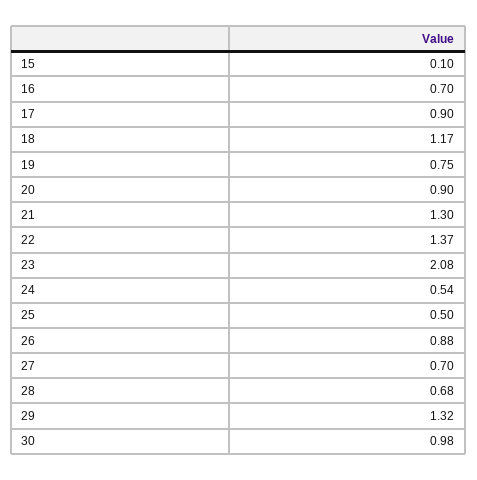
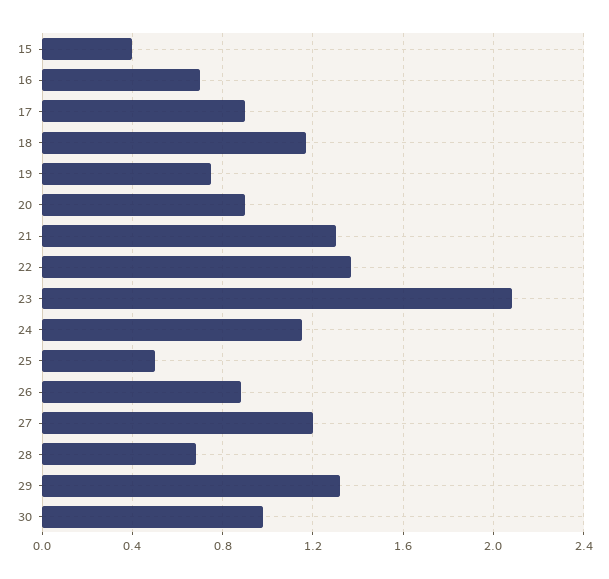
  {
-   "15": 0.1,
+   "15": 0.4,
    "16": 0.7,
    "17": 0.9,
    "18": 1.17,
    "19": 0.75,
    "20": 0.9,
    "21": 1.3,
    "22": 1.37,
    "23": 2.08,
-   "24": 0.54,
+   "24": 1.15,
    "25": 0.5,
    "26": 0.88,
-   "27": 0.7,
+   "27": 1.2,
    "28": 0.68,
    "29": 1.32,
    "30": 0.98
  }

